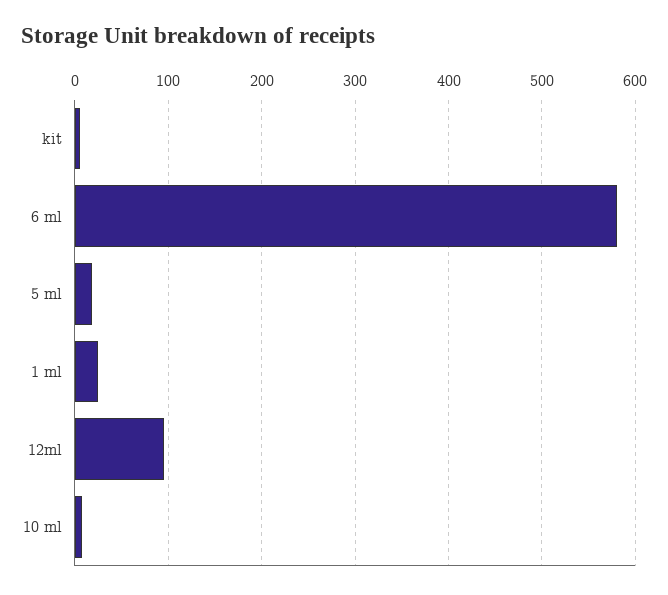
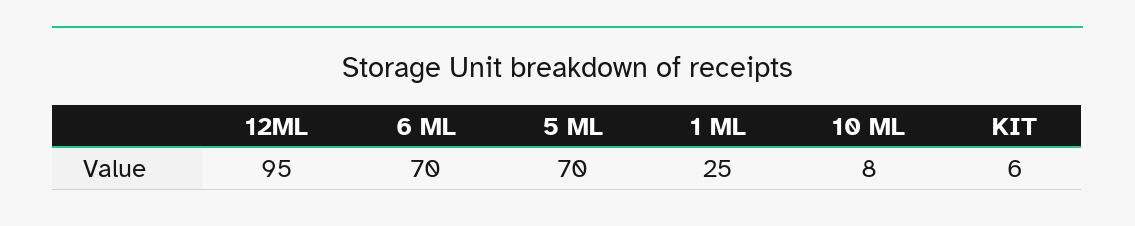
  {
    "kit": 6,
-   "6 ml": 580,
+   "6 ml": 70,
-   "5 ml": 20,
+   "5 ml": 70,
    "1 ml": 25,
    "12ml": 95,
    "10 ml": 8
  }

